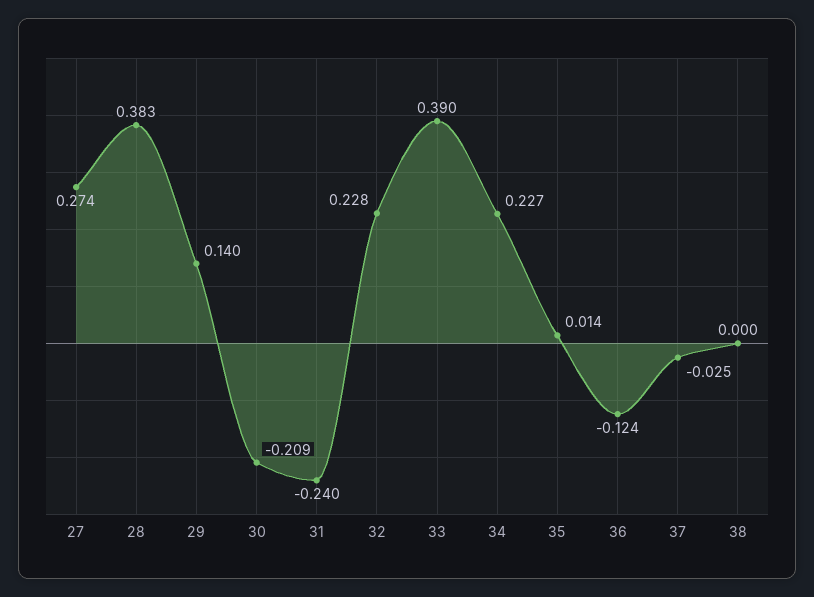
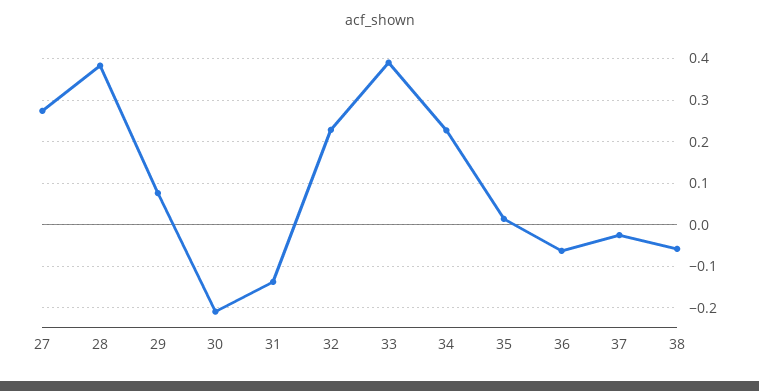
  {
    "27": 0.274,
    "28": 0.383,
-   "29": 0.14,
+   "29": 0.08,
    "30": -0.209,
-   "31": -0.24,
+   "31": -0.14,
    "32": 0.228,
    "33": 0.39,
    "34": 0.227,
    "35": 0.014,
-   "36": -0.124,
+   "36": -0.06,
    "37": -0.025,
-   "38": 0
+   "38": -0.06
  }

